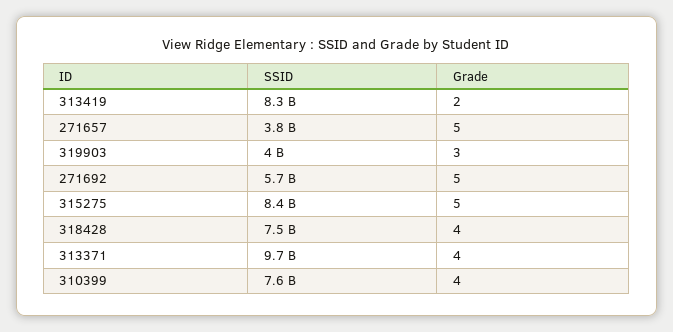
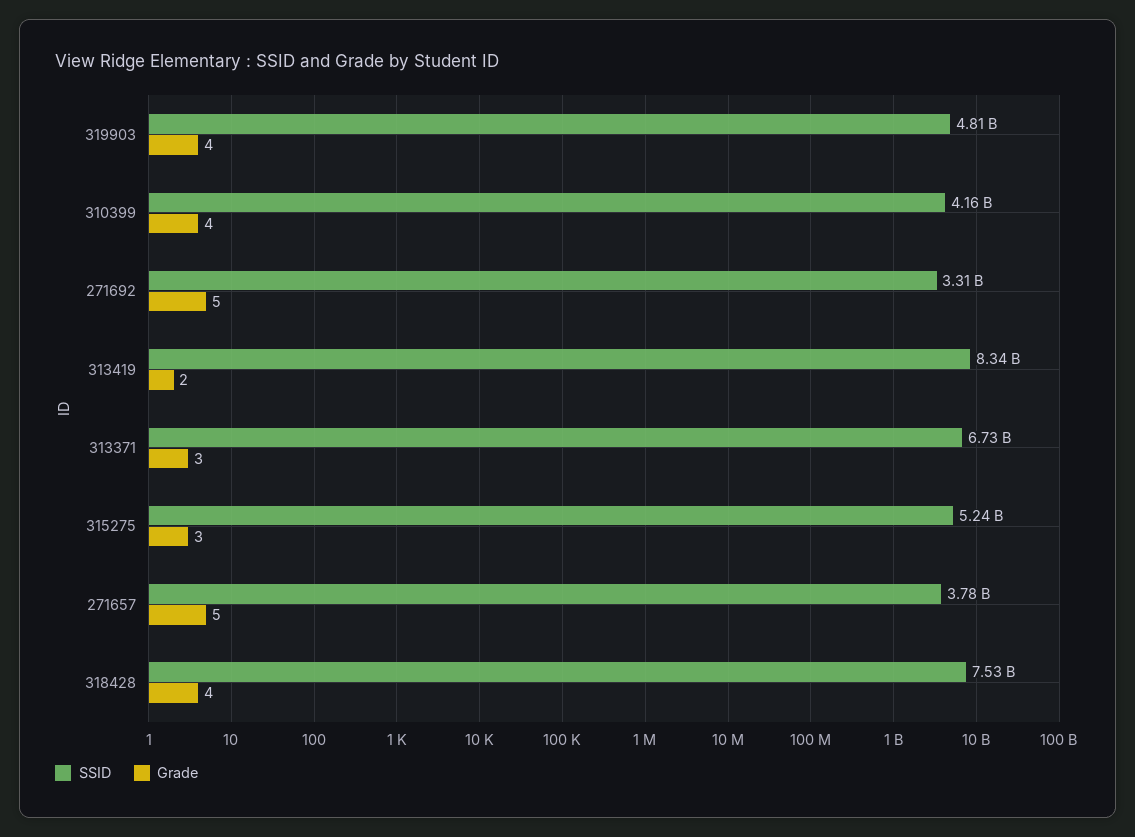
  {
    "SSID": {
      "313419": 8340000000,
      "271657": 3780000000,
-     "319903": 4000000000,
+     "319903": 4810000000,
-     "271692": 5700000000,
+     "271692": 3310000000,
-     "315275": 8400000000,
+     "315275": 5240000000,
      "318428": 7530000000,
-     "313371": 9700000000,
+     "313371": 6730000000,
-     "310399": 7600000000
+     "310399": 4160000000
    },
    "Grade": {
      "313419": 2,
      "271657": 5,
-     "319903": 3,
+     "319903": 4,
      "271692": 5,
-     "315275": 5,
+     "315275": 3,
      "318428": 4,
-     "313371": 4,
+     "313371": 3,
      "310399": 4
    }
  }

